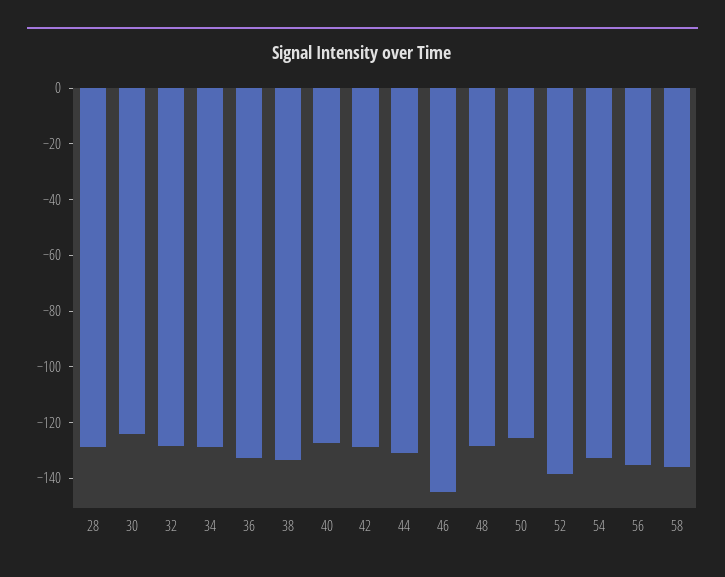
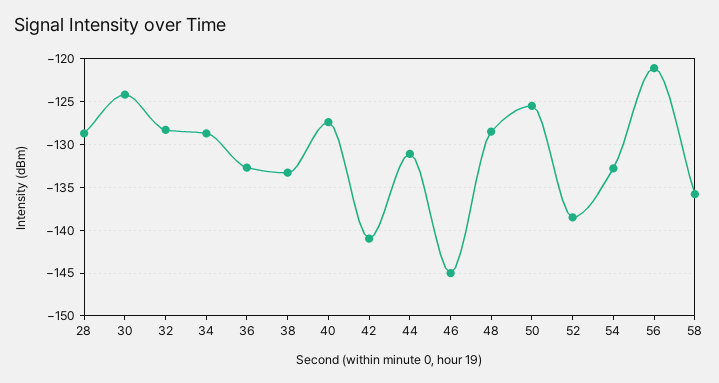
  {
    "28": -129,
    "30": -124,
    "32": -128,
    "34": -129,
    "36": -133,
    "38": -133,
    "40": -127,
-   "42": -130,
+   "42": -141,
    "44": -131,
    "46": -145,
    "48": -129,
    "50": -126,
    "52": -139,
    "54": -133,
-   "56": -135,
+   "56": -121,
    "58": -136
  }

